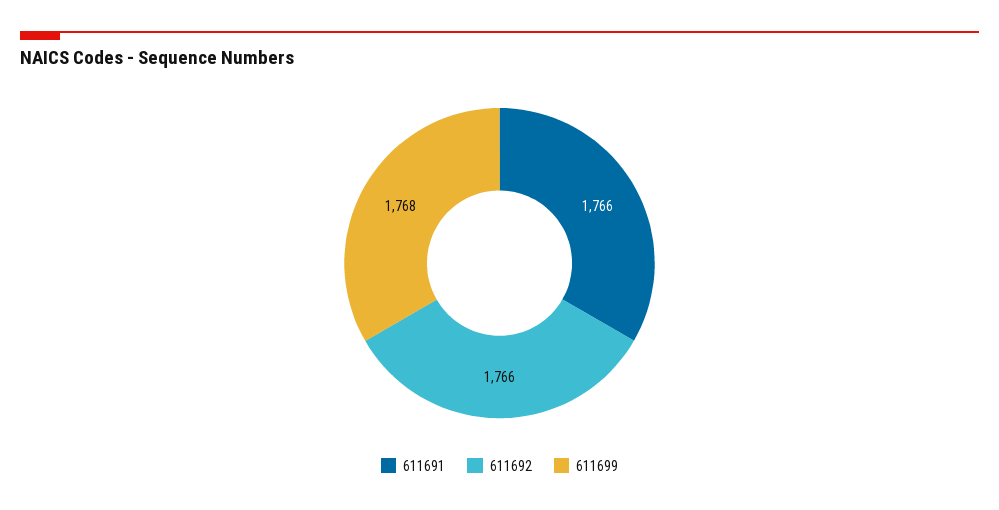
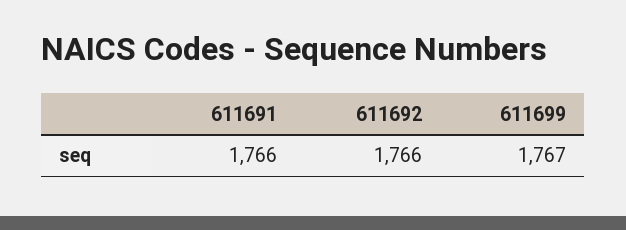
  {
    "611691": 1766,
    "611692": 1766,
-   "611699": 1768
+   "611699": 1767
  }

